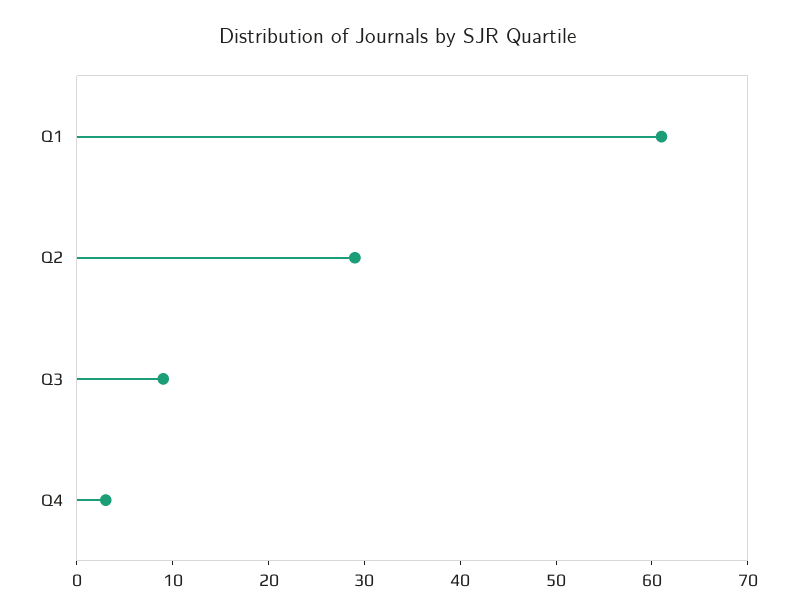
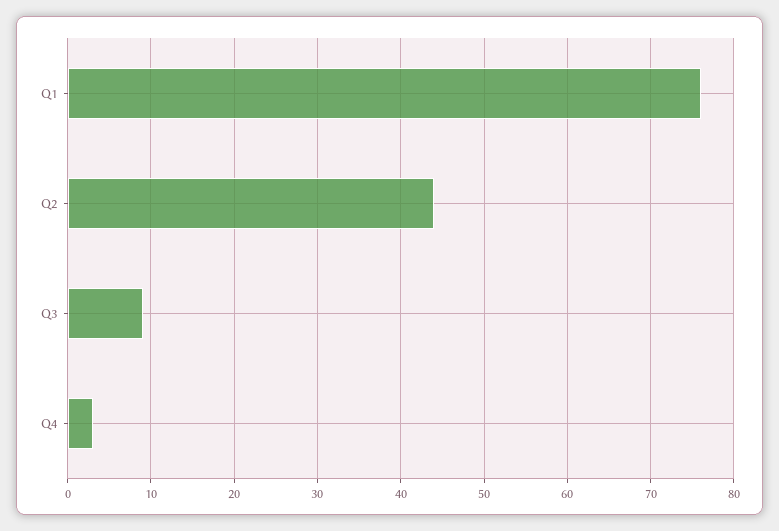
  {
-   "Q1": 61,
+   "Q1": 76,
-   "Q2": 29,
+   "Q2": 44,
    "Q3": 9,
    "Q4": 3
  }

